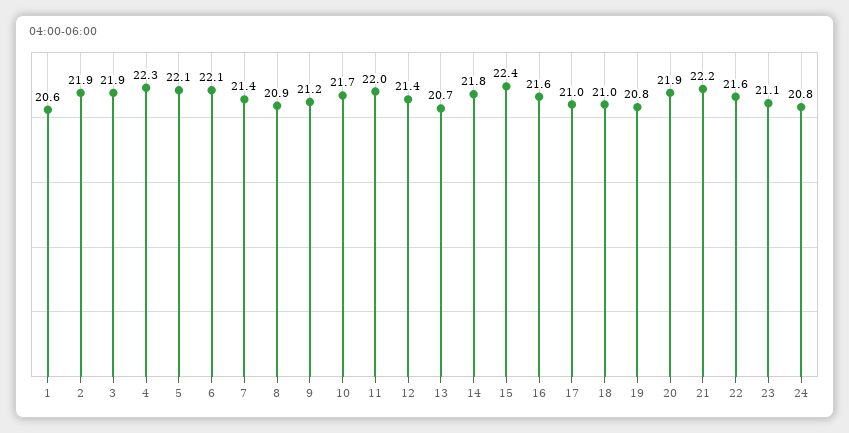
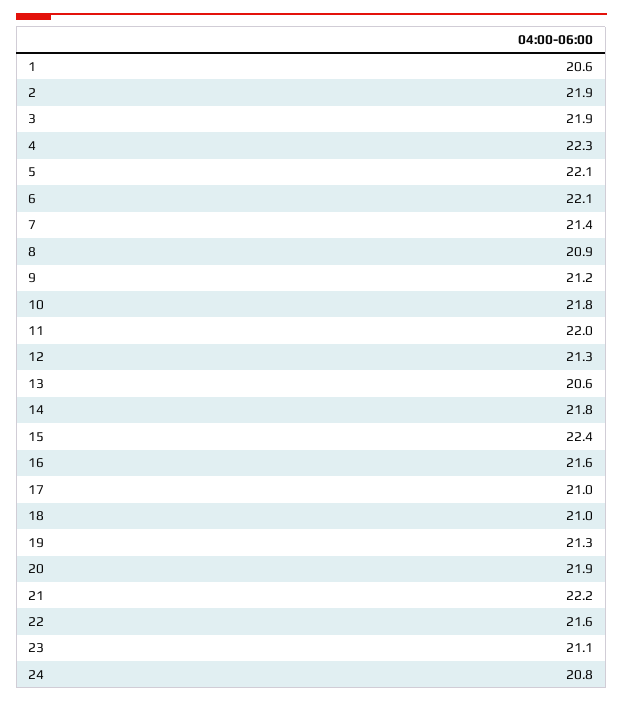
  {
    "1": 20.6,
    "2": 21.9,
    "3": 21.9,
    "4": 22.3,
    "5": 22.1,
    "6": 22.1,
    "7": 21.4,
    "8": 20.9,
    "9": 21.2,
-   "10": 21.7,
+   "10": 21.8,
    "11": 22,
-   "12": 21.4,
+   "12": 21.3,
-   "13": 20.7,
+   "13": 20.6,
    "14": 21.8,
    "15": 22.4,
    "16": 21.6,
    "17": 21,
    "18": 21,
-   "19": 20.8,
+   "19": 21.3,
    "20": 21.9,
    "21": 22.2,
    "22": 21.6,
    "23": 21.1,
    "24": 20.8
  }

